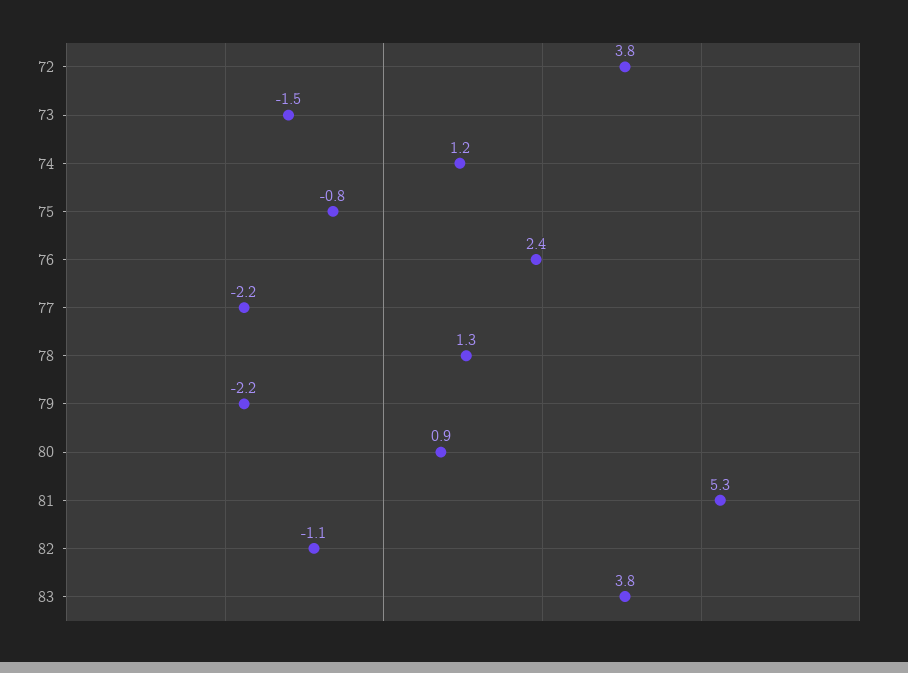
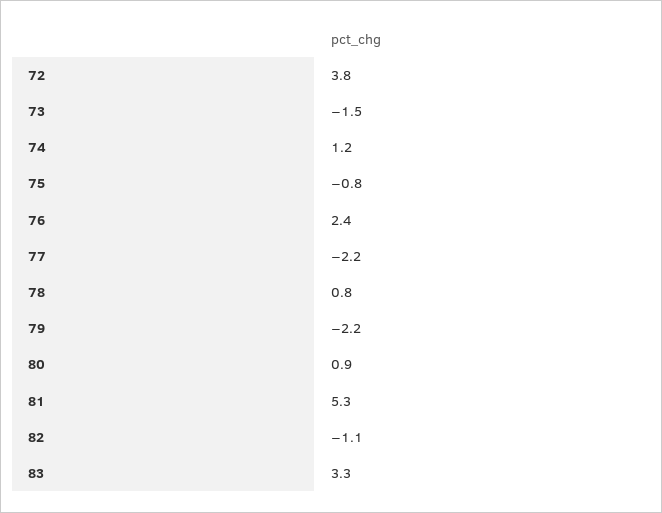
  {
    "72": 3.8,
    "73": -1.5,
    "74": 1.2,
    "75": -0.8,
    "76": 2.4,
    "77": -2.2,
-   "78": 1.3,
+   "78": 0.8,
    "79": -2.2,
    "80": 0.9,
    "81": 5.3,
    "82": -1.1,
-   "83": 3.8
+   "83": 3.3
  }

